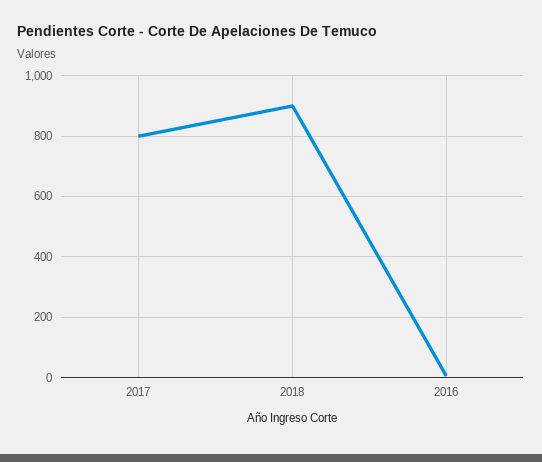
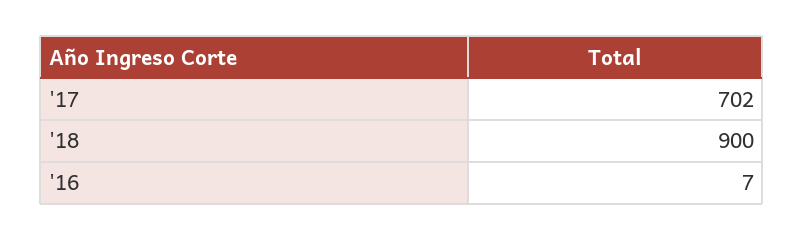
  {
-   "2017": 800,
+   "2017": 702,
    "2018": 900,
    "2016": 7
  }

